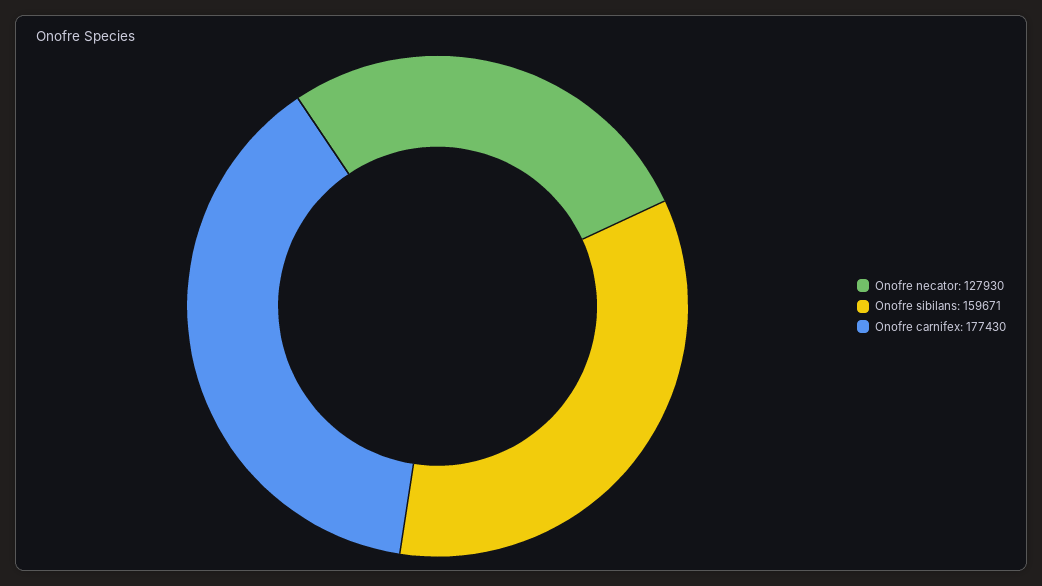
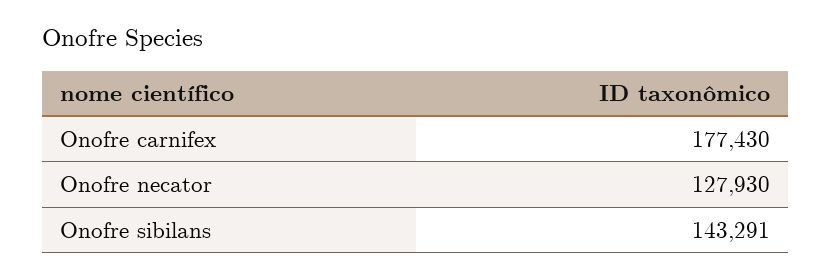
  {
    "Onofre necator": 127930,
-   "Onofre sibilans": 159671,
+   "Onofre sibilans": 143291,
    "Onofre carnifex": 177430
  }

